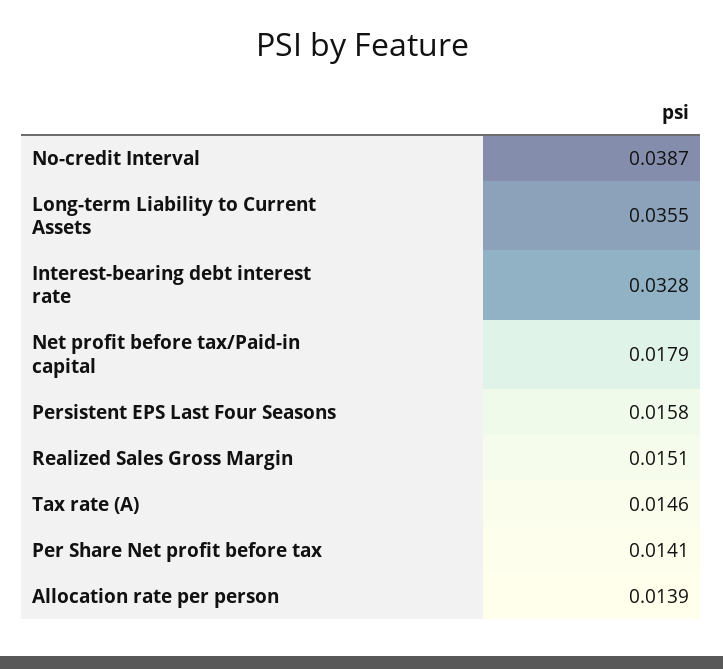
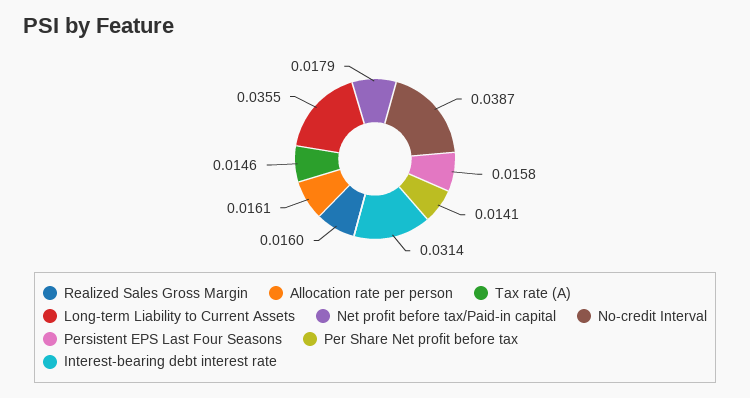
  {
    "No-credit Interval": 0.0387,
    "Long-term Liability to Current Assets": 0.0355,
-   "Interest-bearing debt interest rate": 0.0328,
+   "Interest-bearing debt interest rate": 0.0314,
    "Net profit before tax/Paid-in capital": 0.0179,
    "Persistent EPS Last Four Seasons": 0.0158,
-   "Realized Sales Gross Margin": 0.0151,
+   "Realized Sales Gross Margin": 0.016,
    "Tax rate (A)": 0.0146,
    "Per Share Net profit before tax": 0.0141,
-   "Allocation rate per person": 0.0139
+   "Allocation rate per person": 0.0161
  }

